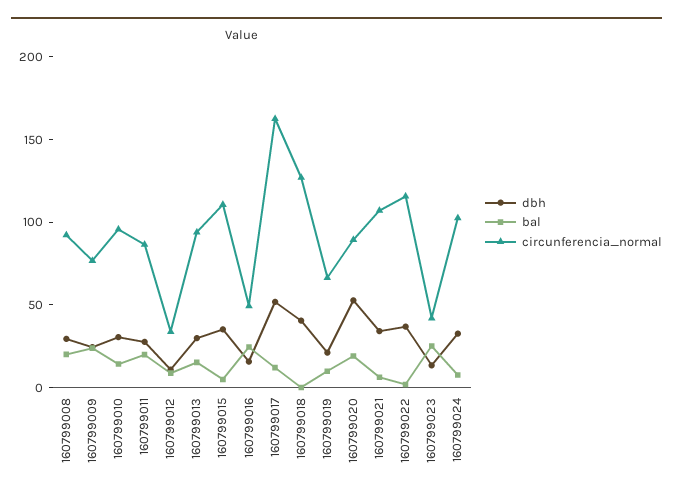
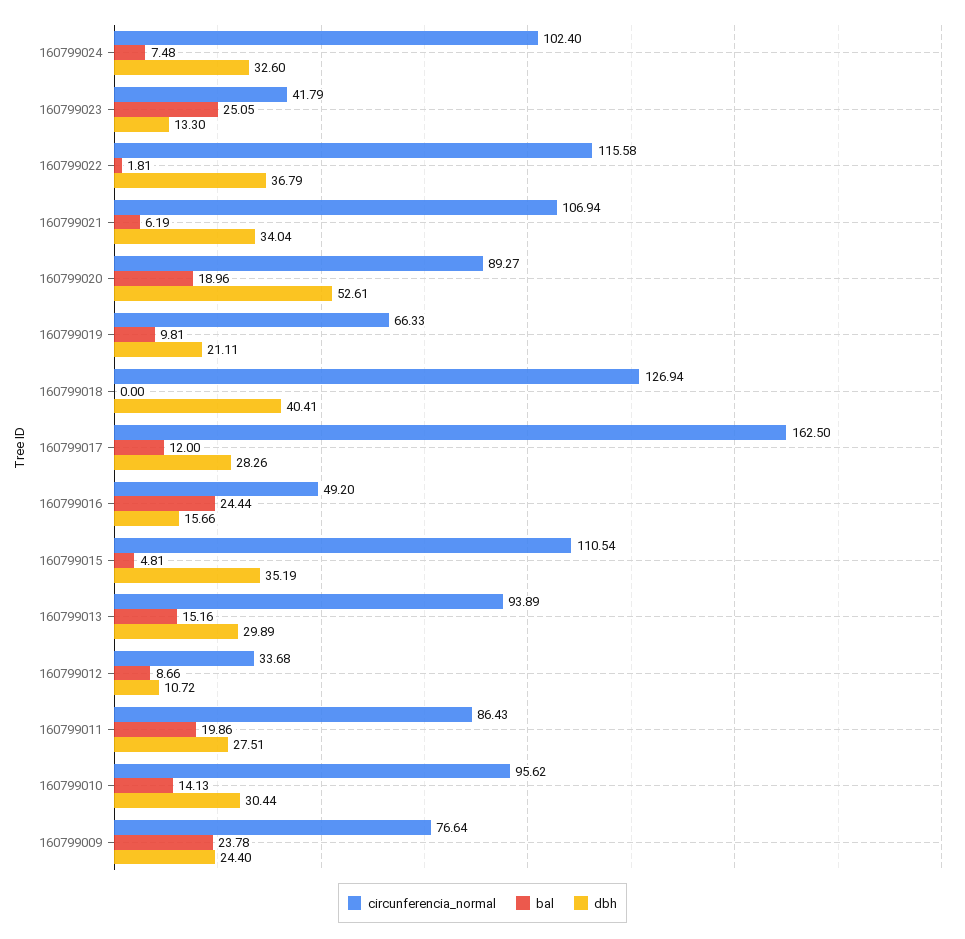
  {
    "dbh": {
-     "160799008": 30,
      "160799009": 24.4,
      "160799010": 30.44,
      "160799011": 27.51,
      "160799012": 10.72,
      "160799013": 29.89,
      "160799015": 35.19,
      "160799016": 15.66,
-     "160799017": 50,
+     "160799017": 28.26,
      "160799018": 40.41,
      "160799019": 21.11,
      "160799020": 52.61,
      "160799021": 34.04,
      "160799022": 36.79,
      "160799023": 13.3,
      "160799024": 32.6
    },
    "bal": {
-     "160799008": 20,
      "160799009": 23.78,
      "160799010": 14.13,
      "160799011": 19.86,
      "160799012": 8.66,
      "160799013": 15.16,
      "160799015": 4.81,
      "160799016": 24.44,
      "160799017": 12,
      "160799018": 0,
      "160799019": 9.81,
      "160799020": 18.96,
      "160799021": 6.19,
      "160799022": 1.81,
      "160799023": 25.05,
      "160799024": 7.48
    },
    "circunferencia_normal": {
-     "160799008": 90,
      "160799009": 76.64,
      "160799010": 95.62,
      "160799011": 86.43,
      "160799012": 33.68,
      "160799013": 93.89,
      "160799015": 110.54,
      "160799016": 49.2,
      "160799017": 162.5,
      "160799018": 126.94,
      "160799019": 66.33,
      "160799020": 89.27,
      "160799021": 106.94,
      "160799022": 115.58,
      "160799023": 41.79,
      "160799024": 102.4
    }
  }

